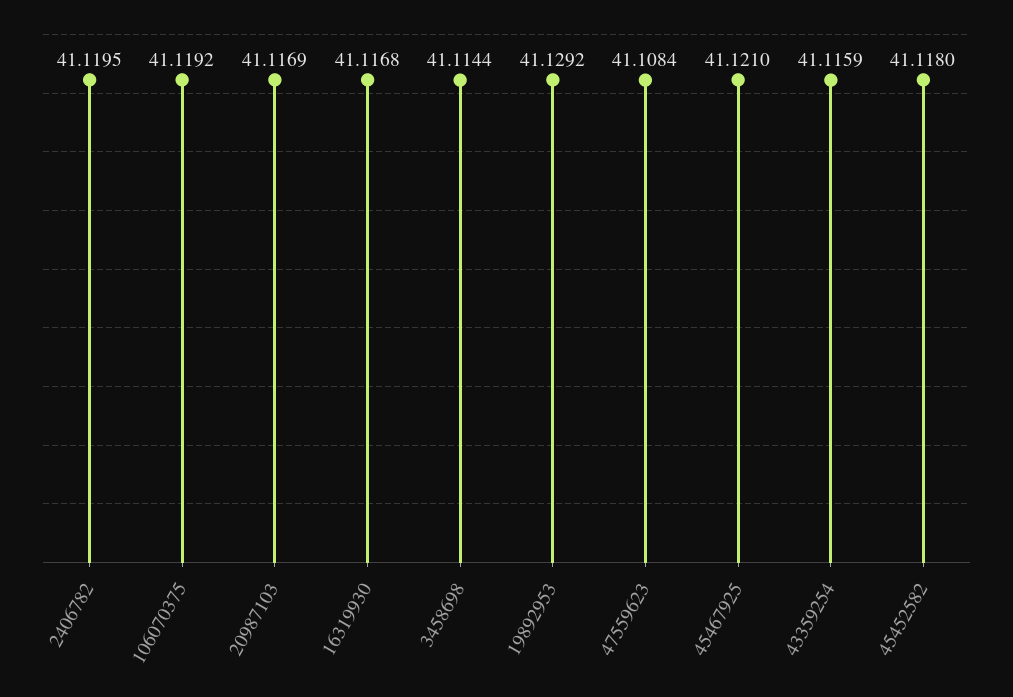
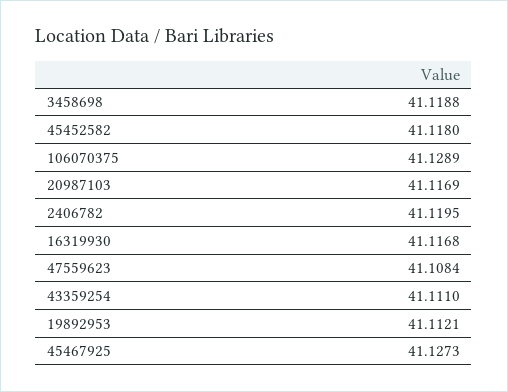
  {
    "2406782": 41.1195,
-   "106070375": 41.1192,
+   "106070375": 41.1289,
    "20987103": 41.1169,
    "16319930": 41.1168,
-   "3458698": 41.1144,
+   "3458698": 41.1188,
-   "19892953": 41.1292,
+   "19892953": 41.1121,
    "47559623": 41.1084,
-   "45467925": 41.121,
+   "45467925": 41.1273,
-   "43359254": 41.1159,
+   "43359254": 41.111,
    "45452582": 41.118
  }

